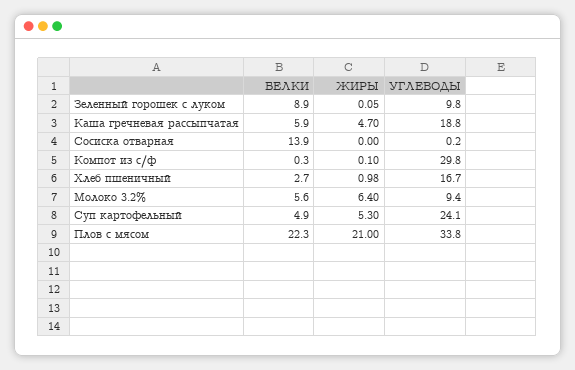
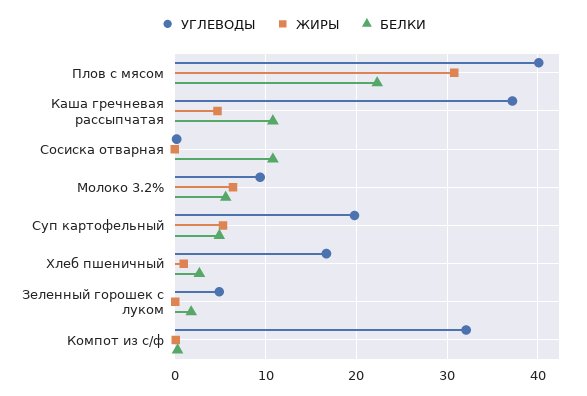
  {
    "БЕЛКИ": {
-     "Зеленный горошек с луком": 8.9,
+     "Зеленный горошек с луком": 2,
-     "Каша гречневая рассыпчатая": 5.9,
+     "Каша гречневая рассыпчатая": 11,
-     "Сосиска отварная": 13.9,
+     "Сосиска отварная": 11,
      "Компот из с/ф": 0.3,
      "Хлеб пшеничный": 2.7,
      "Молоко 3.2%": 5.6,
      "Суп картофельный": 4.9,
      "Плов с мясом": 22.3
    },
    "ЖИРЫ": {
      "Зеленный горошек с луком": 0.05,
      "Каша гречневая рассыпчатая": 4.7,
      "Сосиска отварная": 0,
      "Компот из с/ф": 0.1,
      "Хлеб пшеничный": 0.98,
      "Молоко 3.2%": 6.4,
      "Суп картофельный": 5.3,
-     "Плов с мясом": 21
+     "Плов с мясом": 31
    },
    "УГЛЕВОДЫ": {
-     "Зеленный горошек с луком": 9.8,
+     "Зеленный горошек с луком": 5,
-     "Каша гречневая рассыпчатая": 18.8,
+     "Каша гречневая рассыпчатая": 37,
      "Сосиска отварная": 0.2,
-     "Компот из с/ф": 29.8,
+     "Компот из с/ф": 32,
      "Хлеб пшеничный": 16.7,
      "Молоко 3.2%": 9.4,
-     "Суп картофельный": 24.1,
+     "Суп картофельный": 20,
-     "Плов с мясом": 33.8
+     "Плов с мясом": 40
    }
  }

